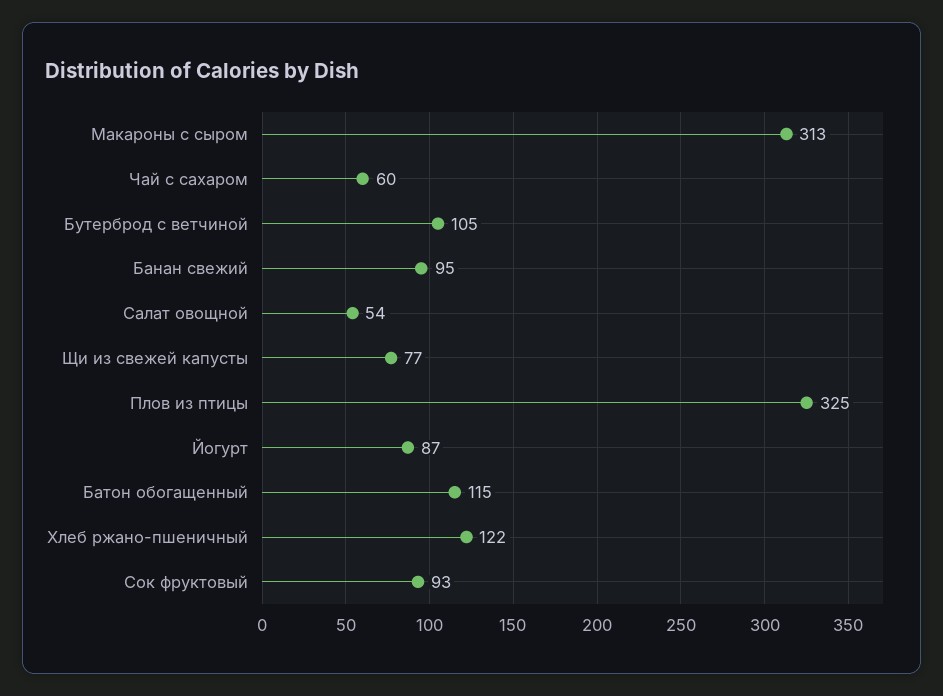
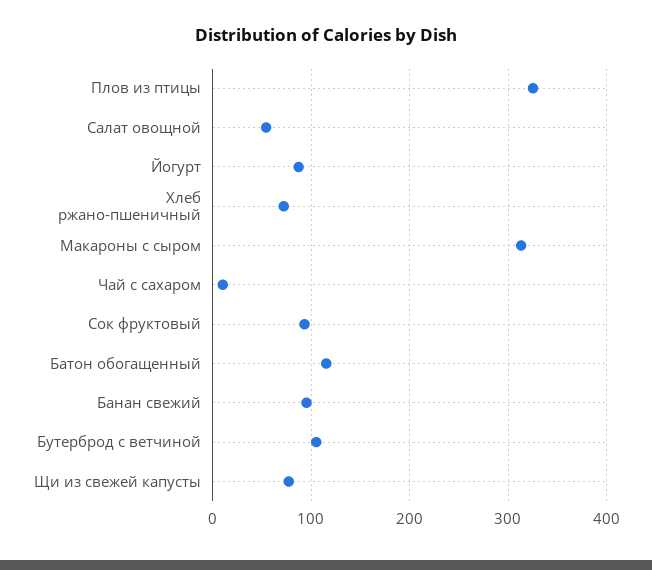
  {
    "Макароны с сыром": 313,
-   "Чай с сахаром": 60,
+   "Чай с сахаром": 10,
    "Бутерброд с ветчиной": 105,
    "Банан свежий": 95,
    "Салат овощной": 54,
    "Щи из свежей капусты": 77,
    "Плов из птицы": 325,
    "Йогурт": 87,
    "Батон обогащенный": 115,
-   "Хлеб ржано-пшеничный": 122,
+   "Хлеб ржано-пшеничный": 70,
    "Сок фруктовый": 93
  }

